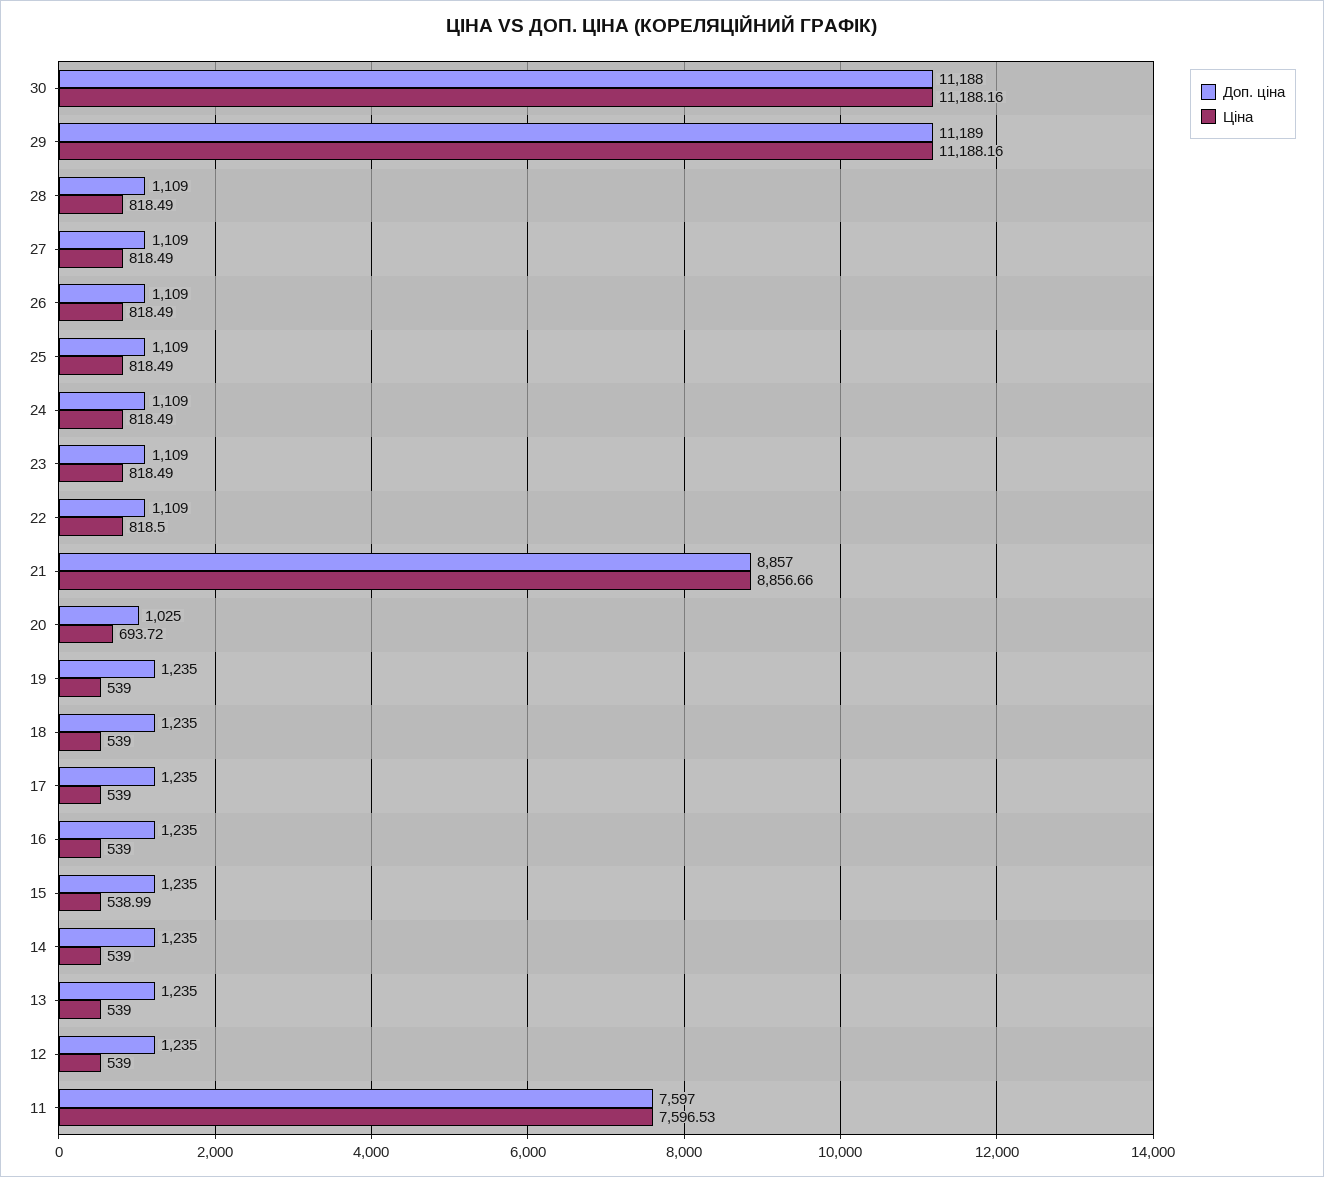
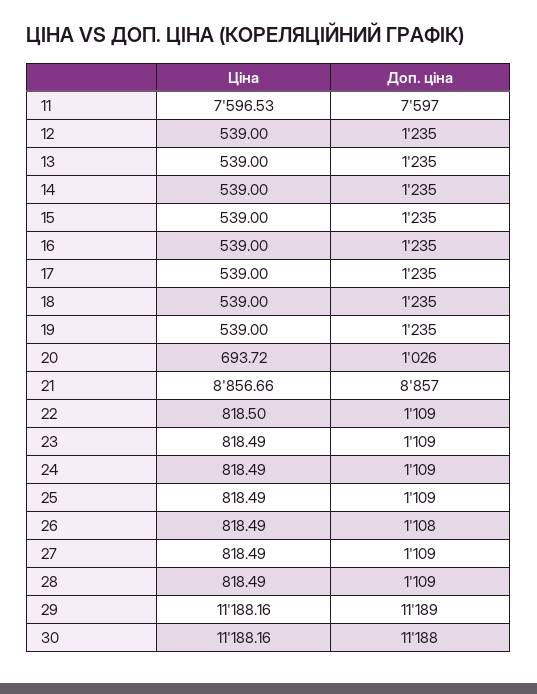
  {
    "Доп. ціна": {
      "30": 11188,
      "29": 11189,
      "28": 1109,
      "27": 1109,
-     "26": 1109,
+     "26": 1108,
      "25": 1109,
      "24": 1109,
      "23": 1109,
      "22": 1109,
      "21": 8857,
-     "20": 1025,
+     "20": 1026,
      "19": 1235,
      "18": 1235,
      "17": 1235,
      "16": 1235,
      "15": 1235,
      "14": 1235,
      "13": 1235,
      "12": 1235,
      "11": 7597
    },
    "Ціна": {
      "30": 11188.16,
      "29": 11188.16,
      "28": 818.49,
      "27": 818.49,
      "26": 818.49,
      "25": 818.49,
      "24": 818.49,
      "23": 818.49,
      "22": 818.5,
      "21": 8856.66,
      "20": 693.72,
      "19": 539,
      "18": 539,
      "17": 539,
      "16": 539,
-     "15": 538.99,
+     "15": 539,
      "14": 539,
      "13": 539,
      "12": 539,
      "11": 7596.53
    }
  }

